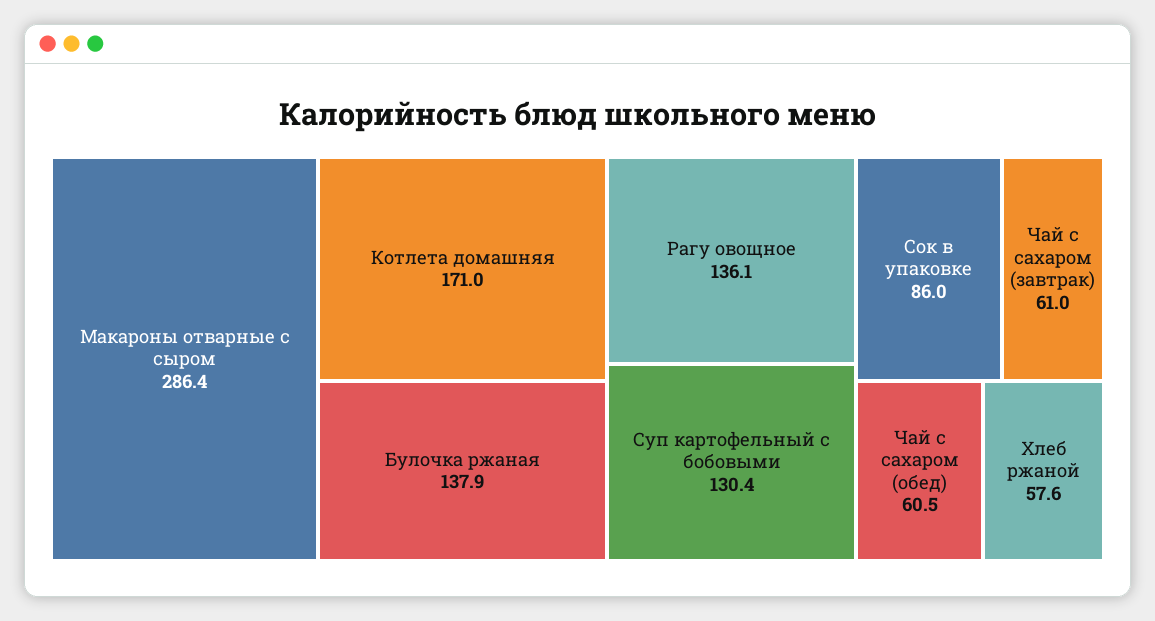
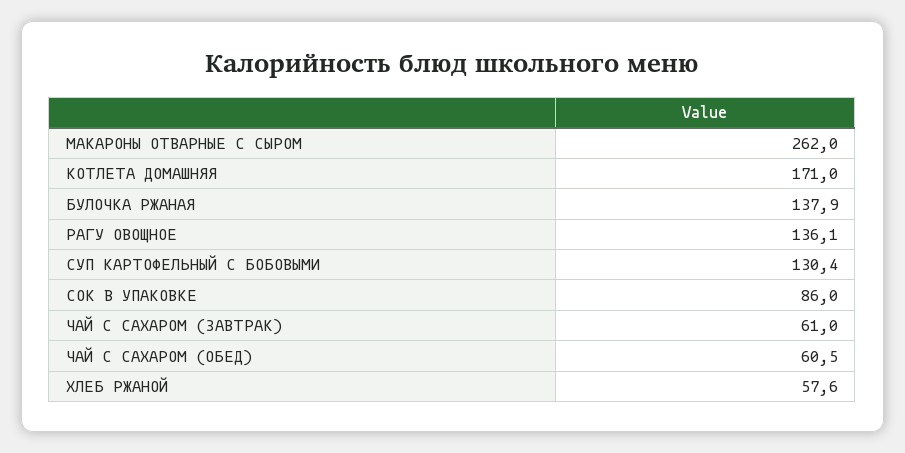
  {
-   "Макароны отварные с сыром": 286.4,
+   "Макароны отварные с сыром": 262,
    "Котлета домашняя": 171,
    "Булочка ржаная": 137.9,
    "Рагу овощное": 136.1,
    "Суп картофельный с бобовыми": 130.4,
    "Сок в упаковке": 86,
    "Чай с сахаром (завтрак)": 61,
    "Чай с сахаром (обед)": 60.5,
    "Хлеб ржаной": 57.6
  }

